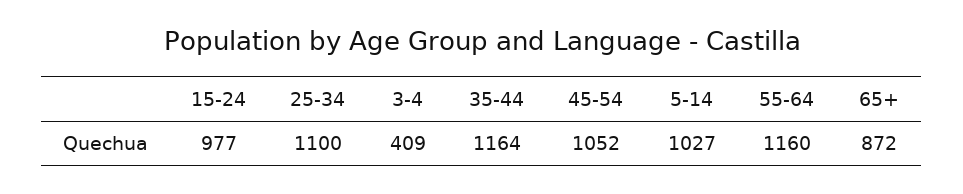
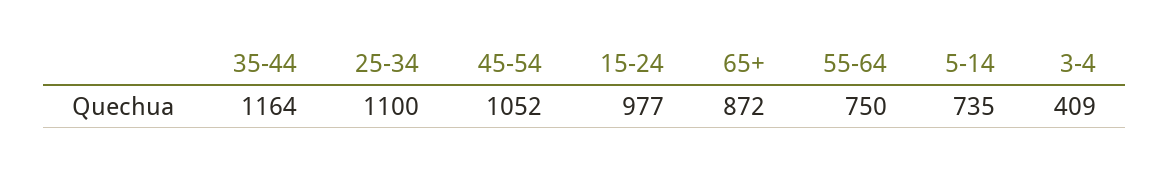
  {
    "15-24": 977,
    "25-34": 1100,
    "3-4": 409,
    "35-44": 1164,
    "45-54": 1052,
-   "5-14": 1027,
+   "5-14": 735,
-   "55-64": 1160,
+   "55-64": 750,
    "65+": 872
  }

